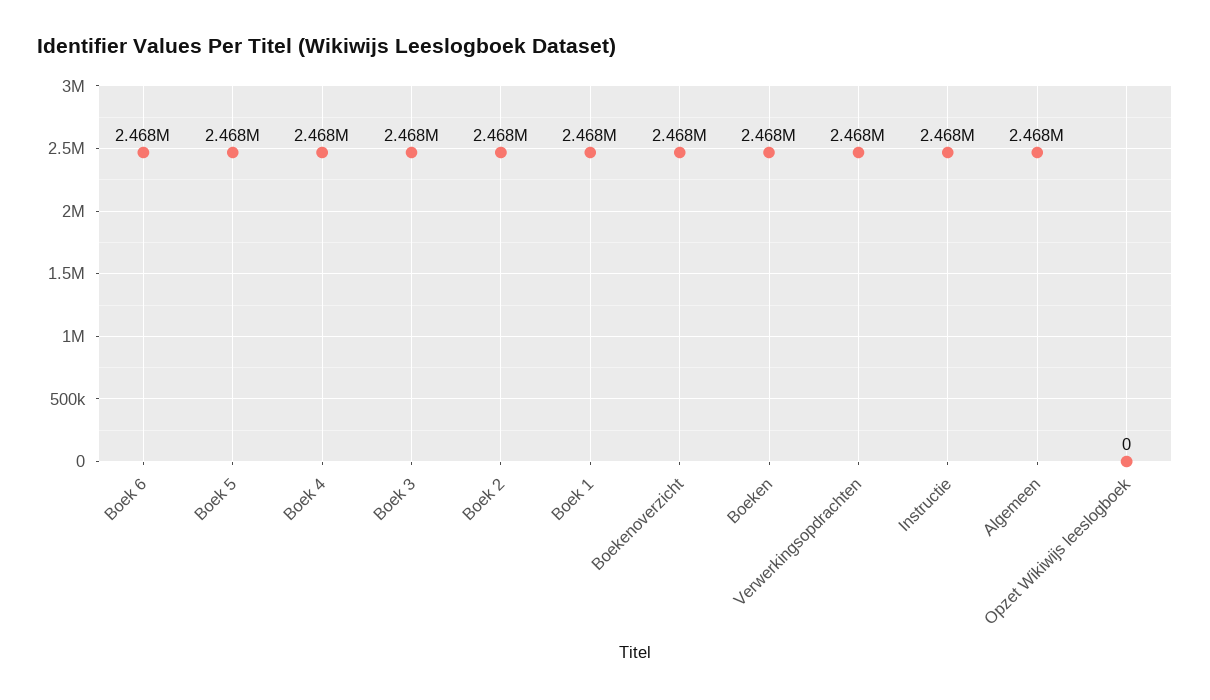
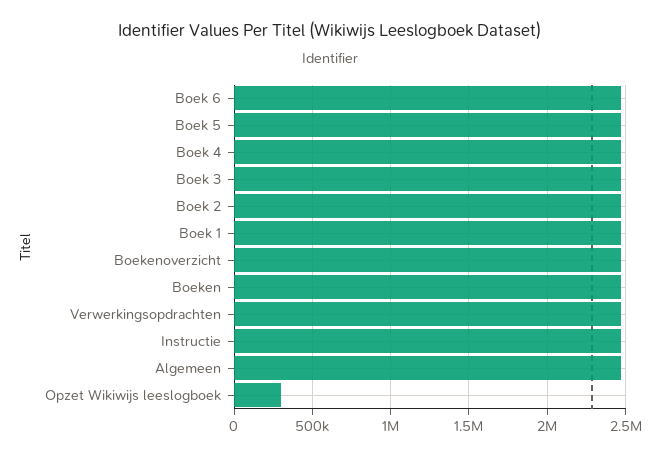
  {
    "Boek 6": 2468000,
    "Boek 5": 2468000,
    "Boek 4": 2468000,
    "Boek 3": 2468000,
    "Boek 2": 2468000,
    "Boek 1": 2468000,
    "Boekenoverzicht": 2468000,
    "Boeken": 2468000,
    "Verwerkingsopdrachten": 2468000,
    "Instructie": 2468000,
    "Algemeen": 2468000,
-   "Opzet Wikiwijs leeslogboek": 0
+   "Opzet Wikiwijs leeslogboek": 300000
  }

